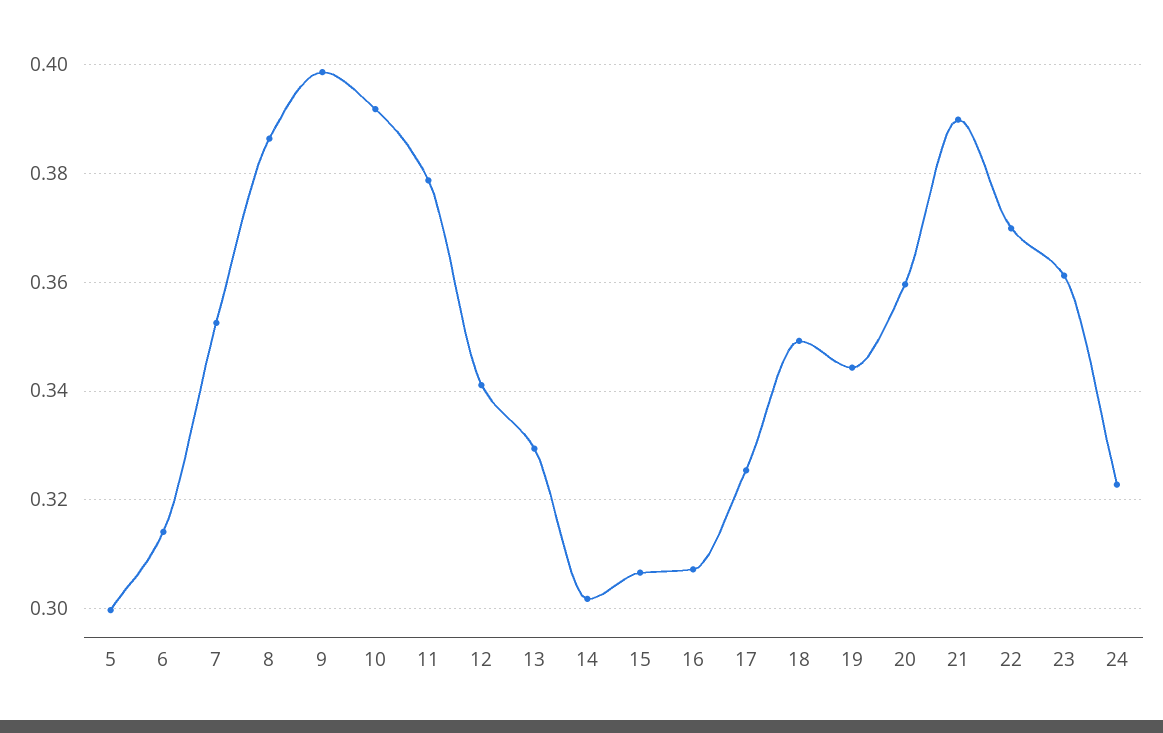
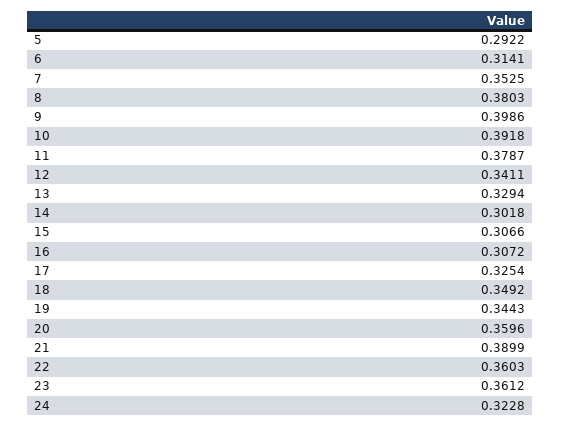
  {
-   "5": 0.3,
+   "5": 0.2922,
    "6": 0.3141,
    "7": 0.3525,
-   "8": 0.386,
+   "8": 0.3803,
    "9": 0.3986,
    "10": 0.3918,
    "11": 0.3787,
    "12": 0.3411,
    "13": 0.3294,
    "14": 0.3018,
    "15": 0.3066,
    "16": 0.3072,
    "17": 0.3254,
    "18": 0.3492,
    "19": 0.3443,
    "20": 0.3596,
    "21": 0.3899,
-   "22": 0.37,
+   "22": 0.3603,
    "23": 0.3612,
    "24": 0.3228
  }

